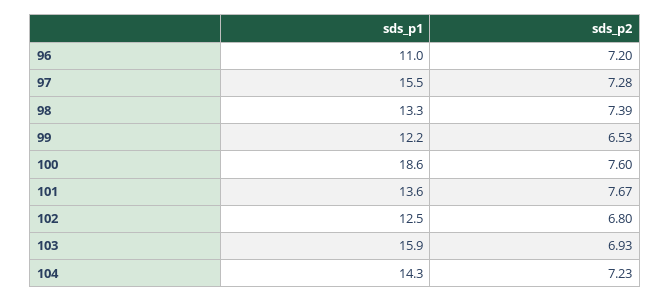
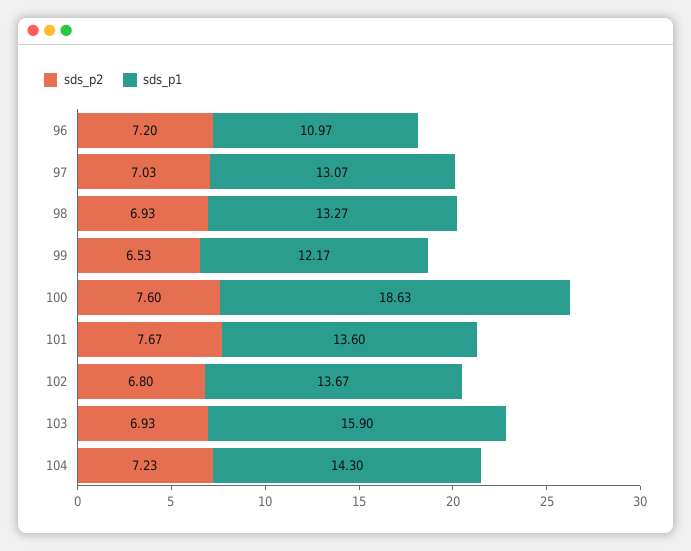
  {
    "sds_p1": {
      "96": 10.97,
-     "97": 15.5,
+     "97": 13.07,
      "98": 13.27,
      "99": 12.17,
      "100": 18.63,
      "101": 13.6,
-     "102": 12.5,
+     "102": 13.67,
      "103": 15.9,
      "104": 14.3
    },
    "sds_p2": {
      "96": 7.2,
-     "97": 7.28,
+     "97": 7.03,
-     "98": 7.39,
+     "98": 6.93,
      "99": 6.53,
      "100": 7.6,
      "101": 7.67,
      "102": 6.8,
      "103": 6.93,
      "104": 7.23
    }
  }

